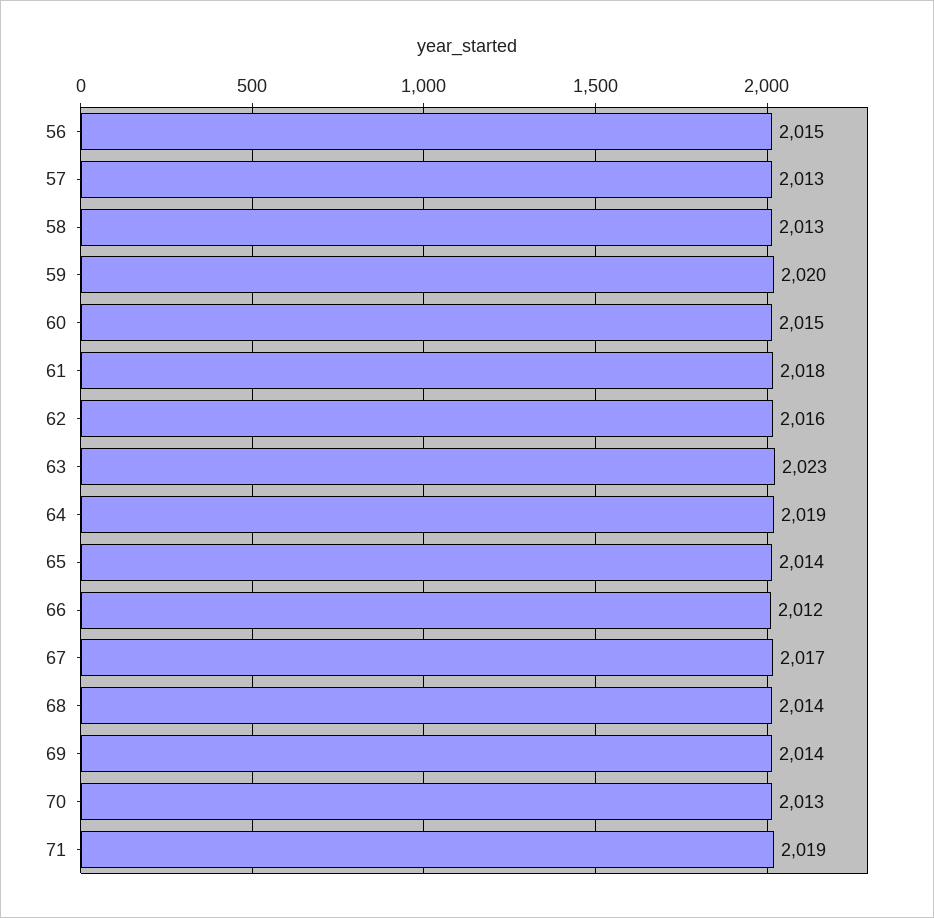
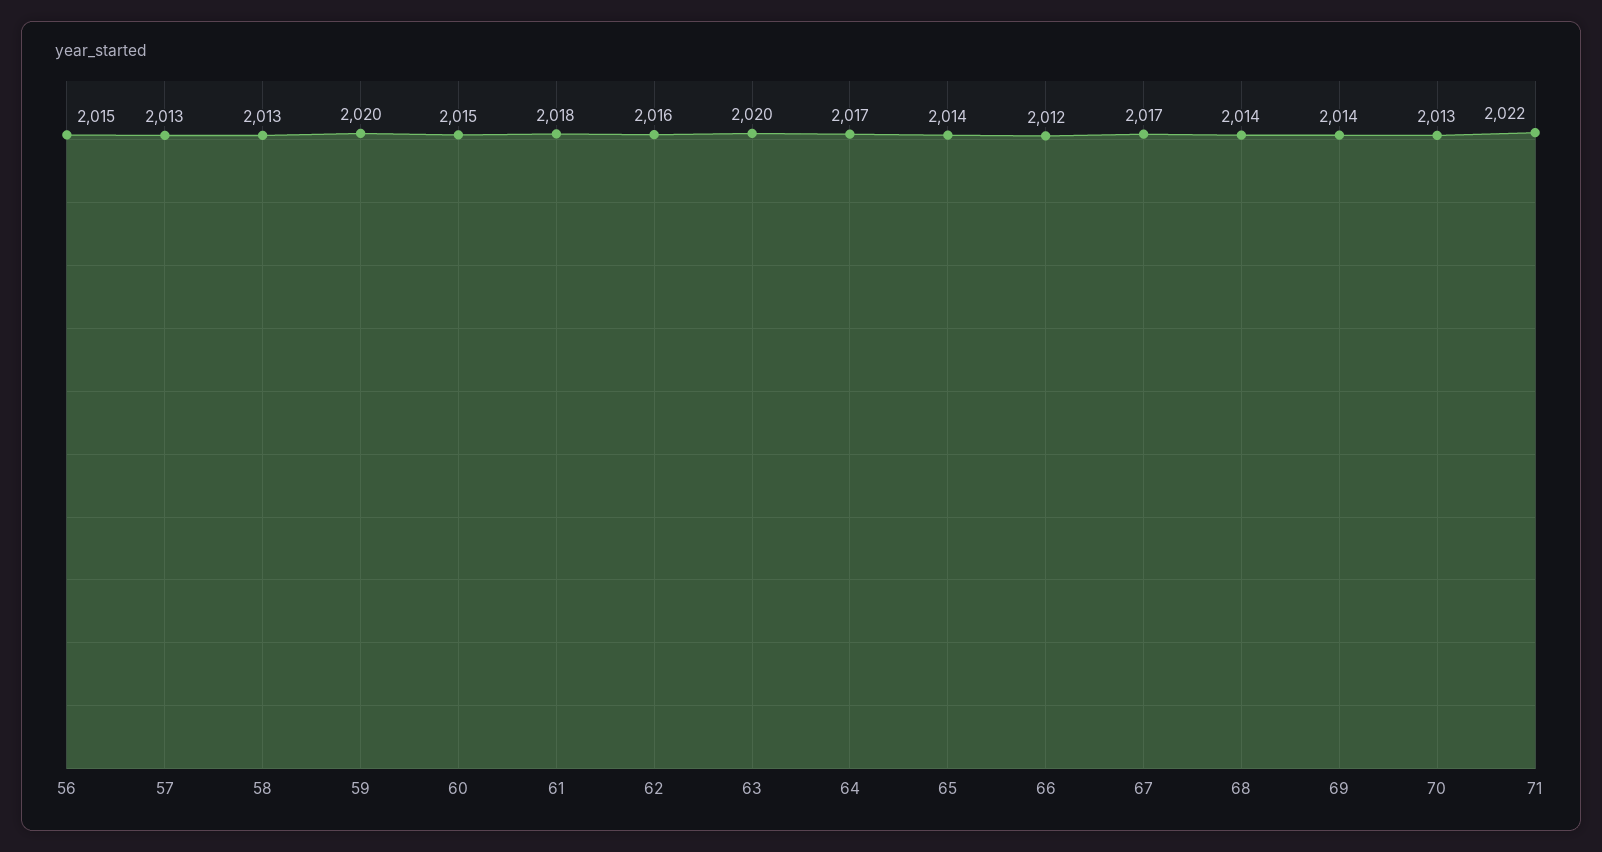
  {
    "56": 2015,
    "57": 2013,
    "58": 2013,
    "59": 2020,
    "60": 2015,
    "61": 2018,
    "62": 2016,
-   "63": 2023,
+   "63": 2020,
-   "64": 2019,
+   "64": 2017,
    "65": 2014,
    "66": 2012,
    "67": 2017,
    "68": 2014,
    "69": 2014,
    "70": 2013,
-   "71": 2019
+   "71": 2022
  }

